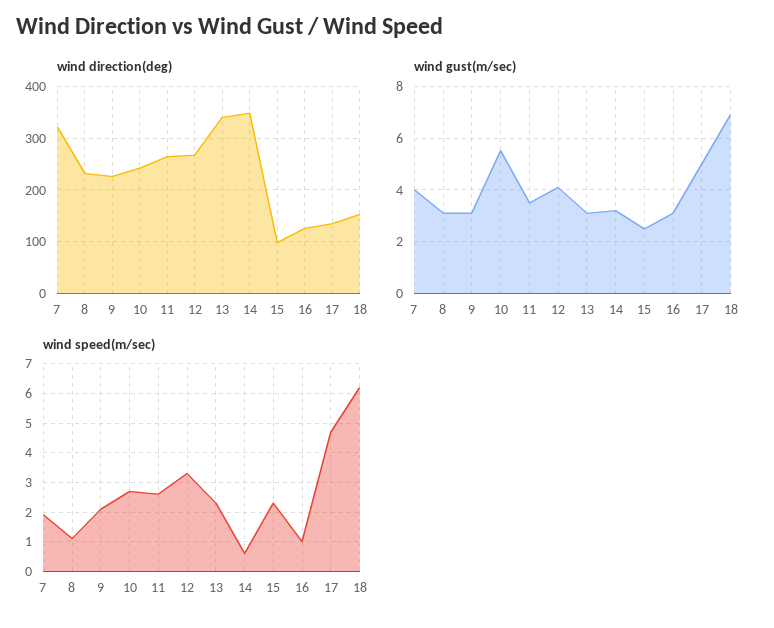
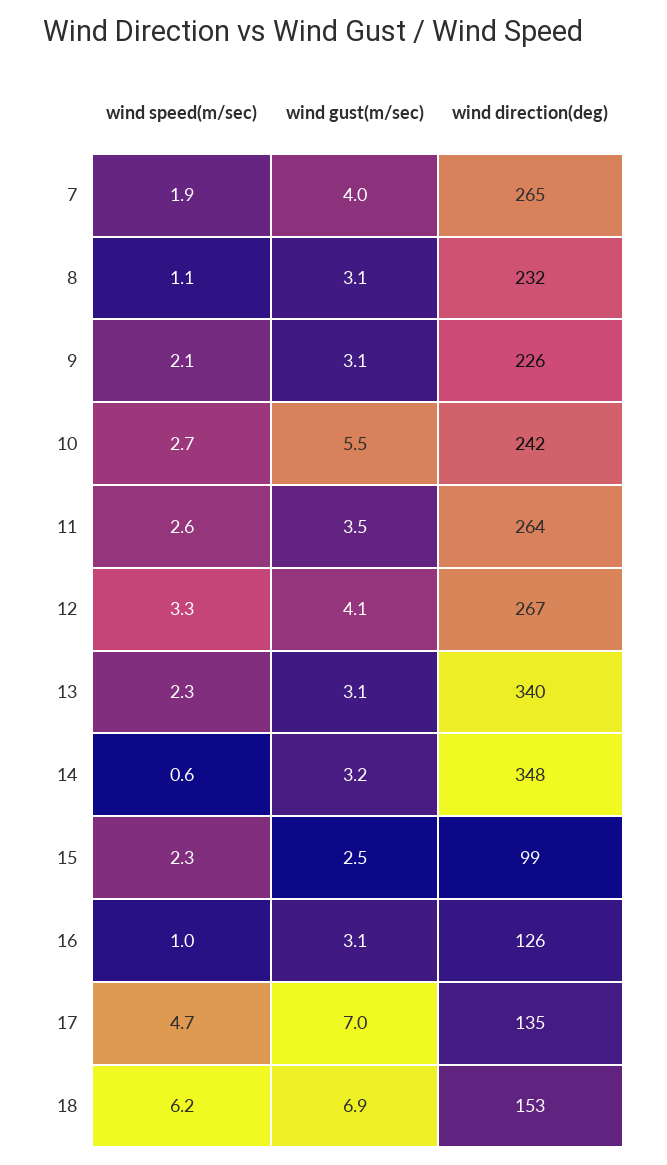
  {
    "wind direction(deg)": {
-     "7": 320,
+     "7": 265,
      "8": 232,
      "9": 226,
      "10": 242,
      "11": 264,
      "12": 267,
      "13": 340,
      "14": 348,
      "15": 99,
      "16": 126,
      "17": 135,
      "18": 153
    },
    "wind gust(m/sec)": {
      "7": 4,
      "8": 3.1,
      "9": 3.1,
      "10": 5.5,
      "11": 3.5,
      "12": 4.1,
      "13": 3.1,
      "14": 3.2,
      "15": 2.5,
      "16": 3.1,
-     "17": 5,
+     "17": 7,
      "18": 6.9
    },
    "wind speed(m/sec)": {
      "7": 1.9,
      "8": 1.1,
      "9": 2.1,
      "10": 2.7,
      "11": 2.6,
      "12": 3.3,
      "13": 2.3,
      "14": 0.6,
      "15": 2.3,
      "16": 1,
      "17": 4.7,
      "18": 6.2
    }
  }

